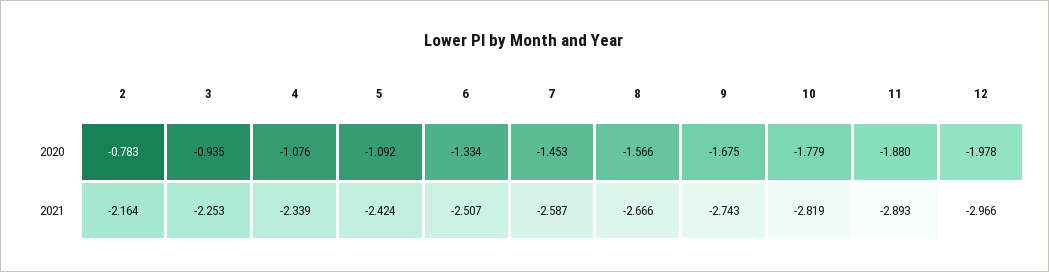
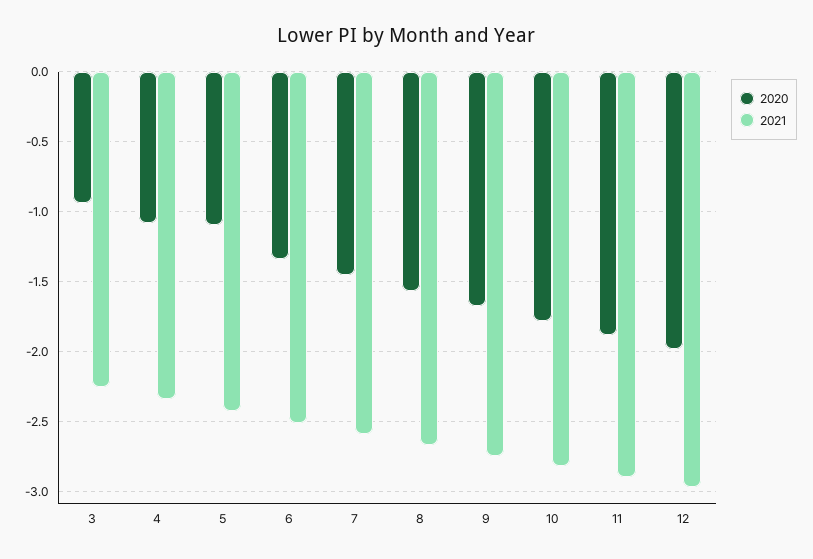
  {
    "2020": {
-     "2": -0.783,
      "3": -0.935,
      "4": -1.076,
      "5": -1.092,
      "6": -1.334,
      "7": -1.453,
      "8": -1.566,
      "9": -1.675,
      "10": -1.779,
      "11": -1.88,
      "12": -1.978
    },
    "2021": {
-     "2": -2.164,
      "3": -2.253,
      "4": -2.339,
      "5": -2.424,
      "6": -2.507,
      "7": -2.587,
      "8": -2.666,
      "9": -2.743,
      "10": -2.819,
      "11": -2.893,
      "12": -2.966
    }
  }

